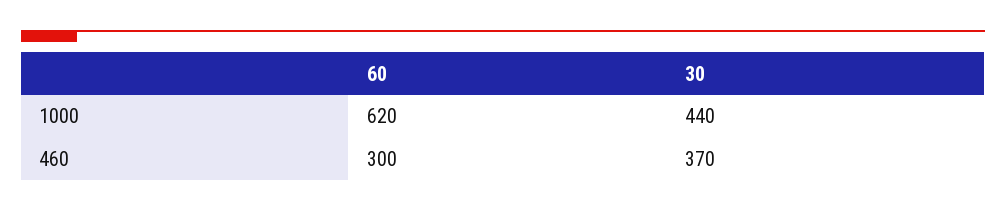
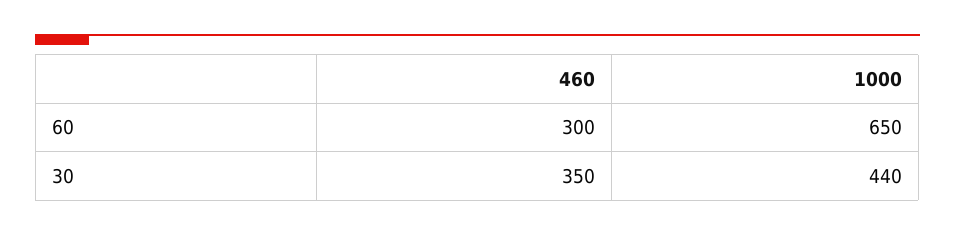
  {
    "60": {
-     "1000": 620,
+     "1000": 650,
      "460": 300
    },
    "30": {
      "1000": 440,
-     "460": 370
+     "460": 350
    }
  }

